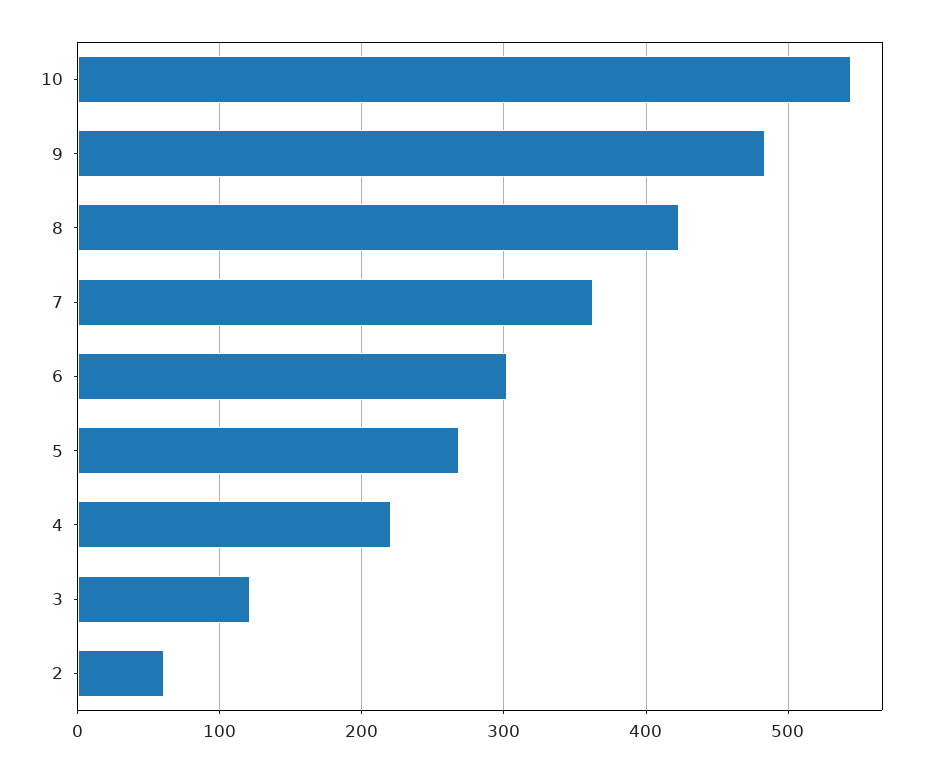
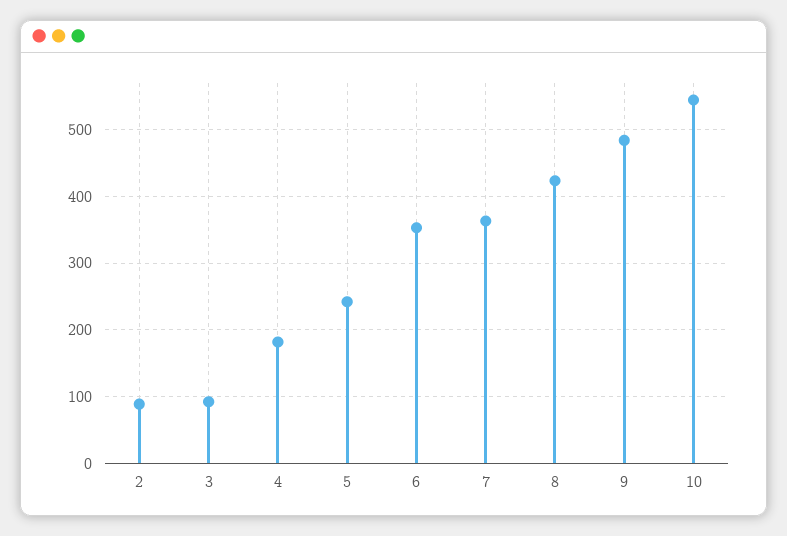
  {
    "10": 540,
    "9": 480,
    "8": 420,
    "7": 360,
-   "6": 300,
+   "6": 350,
-   "5": 270,
+   "5": 240,
-   "4": 220,
+   "4": 180,
-   "3": 120,
+   "3": 90,
-   "2": 60
+   "2": 90
  }

